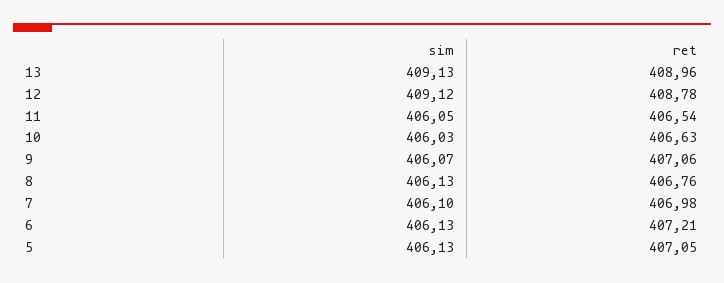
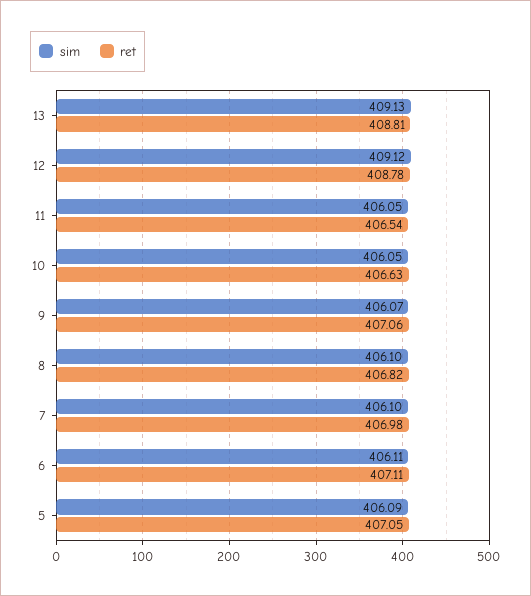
  {
    "sim": {
      "13": 409.13,
      "12": 409.12,
      "11": 406.05,
-     "10": 406.03,
+     "10": 406.05,
      "9": 406.07,
-     "8": 406.13,
+     "8": 406.1,
      "7": 406.1,
-     "6": 406.13,
+     "6": 406.11,
-     "5": 406.13
+     "5": 406.09
    },
    "ret": {
-     "13": 408.96,
+     "13": 408.81,
      "12": 408.78,
      "11": 406.54,
      "10": 406.63,
      "9": 407.06,
-     "8": 406.76,
+     "8": 406.82,
      "7": 406.98,
-     "6": 407.21,
+     "6": 407.11,
      "5": 407.05
    }
  }

